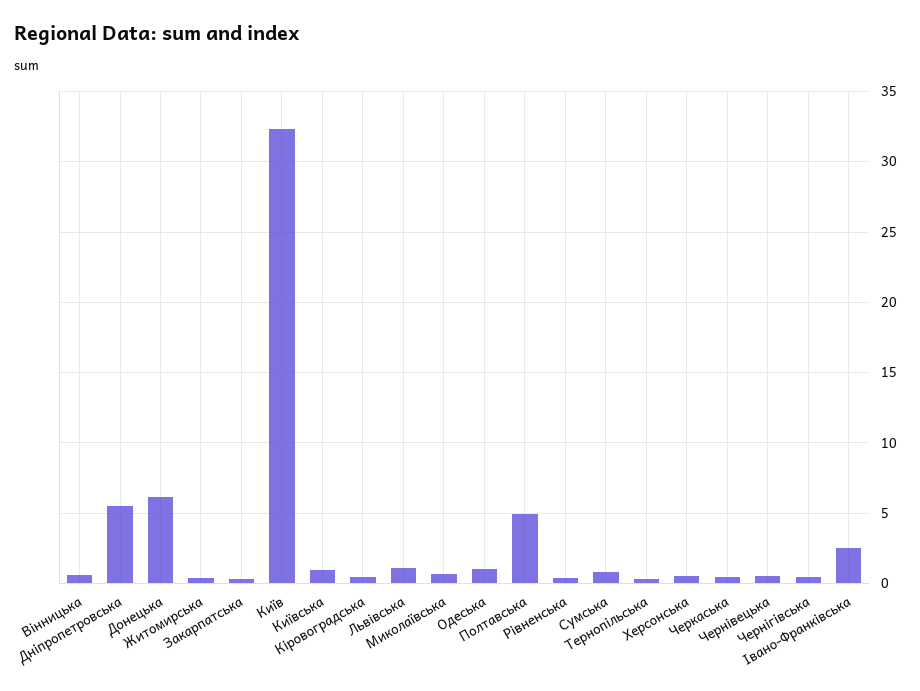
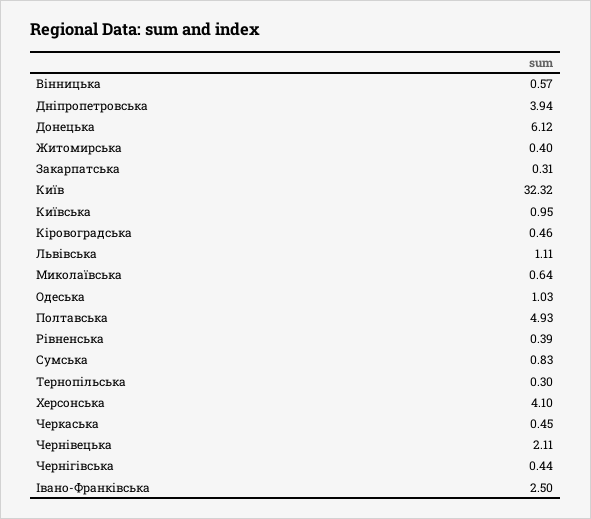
  {
    "Вінницька": 0.57,
-   "Дніпропетровська": 5.5,
+   "Дніпропетровська": 3.94,
    "Донецька": 6.12,
    "Житомирська": 0.4,
    "Закарпатська": 0.31,
    "Київ": 32.32,
    "Київська": 0.95,
    "Кіровоградська": 0.46,
    "Львівська": 1.11,
    "Миколаївська": 0.64,
    "Одеська": 1.03,
    "Полтавська": 4.93,
    "Рівненська": 0.39,
    "Сумська": 0.83,
    "Тернопільська": 0.3,
-   "Херсонська": 0.5,
+   "Херсонська": 4.1,
    "Черкаська": 0.45,
-   "Чернівецька": 0.5,
+   "Чернівецька": 2.11,
    "Чернігівська": 0.44,
    "Івано-Франківська": 2.5
  }

